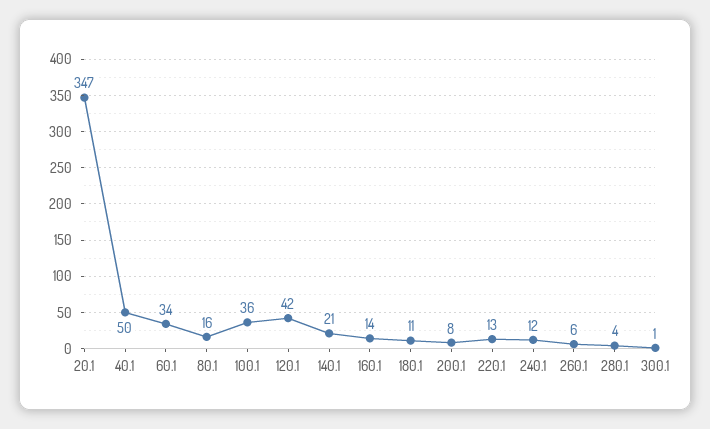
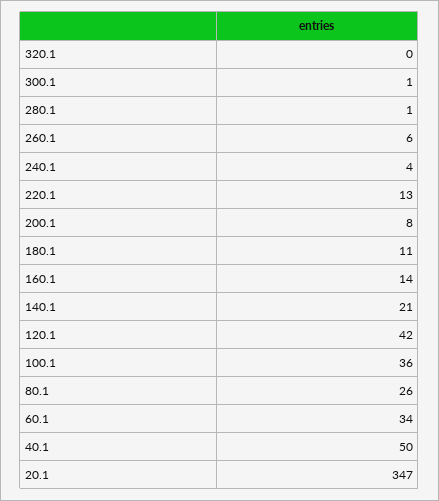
  {
    "20.1": 347,
    "40.1": 50,
    "60.1": 34,
-   "80.1": 16,
+   "80.1": 26,
    "100.1": 36,
    "120.1": 42,
    "140.1": 21,
    "160.1": 14,
    "180.1": 11,
    "200.1": 8,
    "220.1": 13,
-   "240.1": 12,
+   "240.1": 4,
    "260.1": 6,
-   "280.1": 4,
+   "280.1": 1,
-   "300.1": 1
+   "300.1": 1,
+   "320.1": 0
  }

